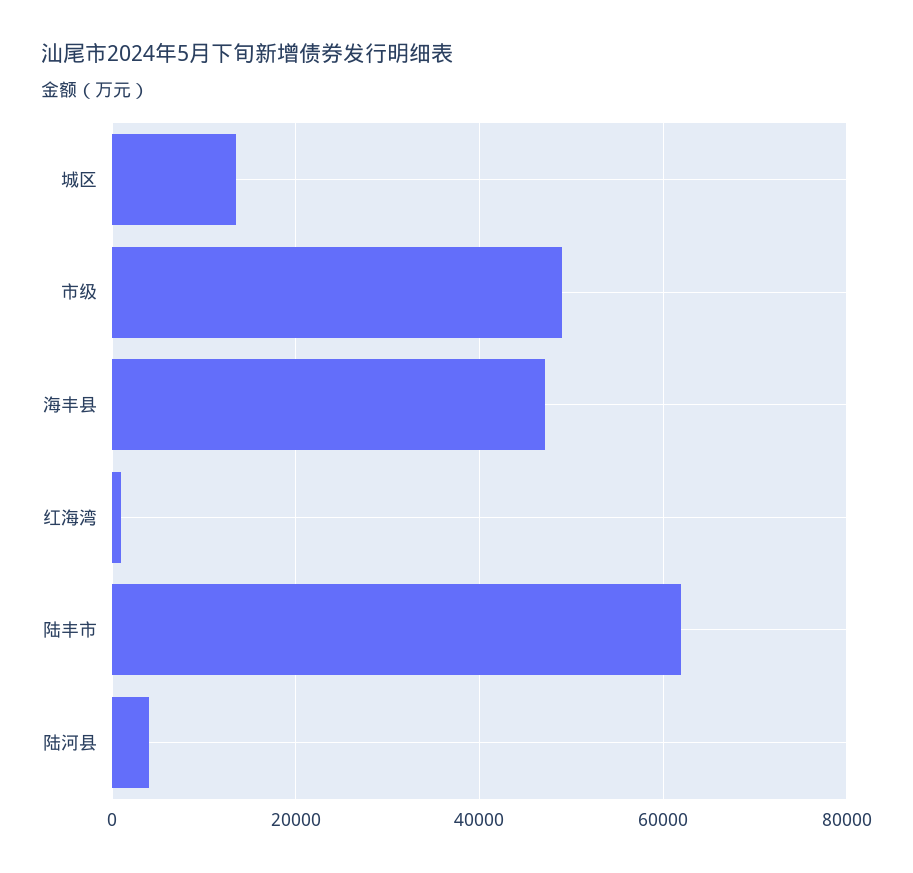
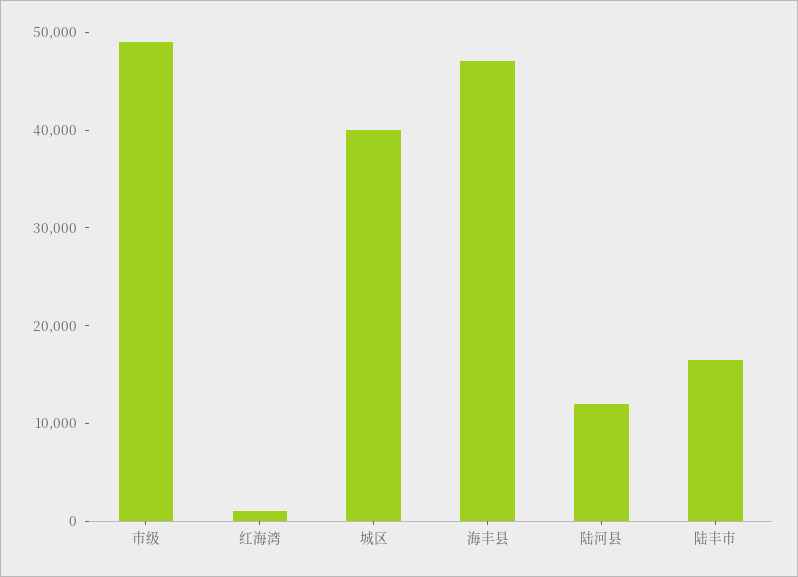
  {
-   "城区": 14000,
+   "城区": 40000,
    "市级": 50000,
    "海丰县": 48000,
    "红海湾": 2000,
-   "陆丰市": 62000,
+   "陆丰市": 16000,
-   "陆河县": 4000
+   "陆河县": 12000
  }

